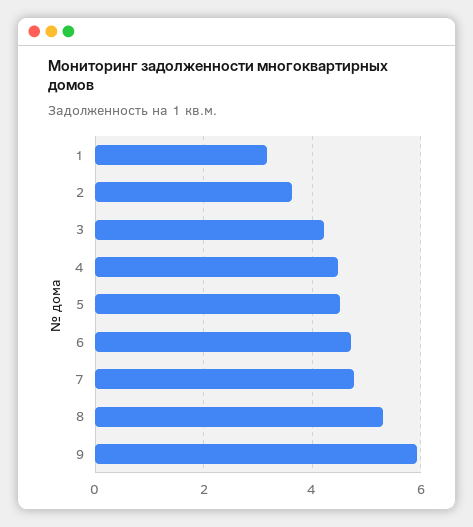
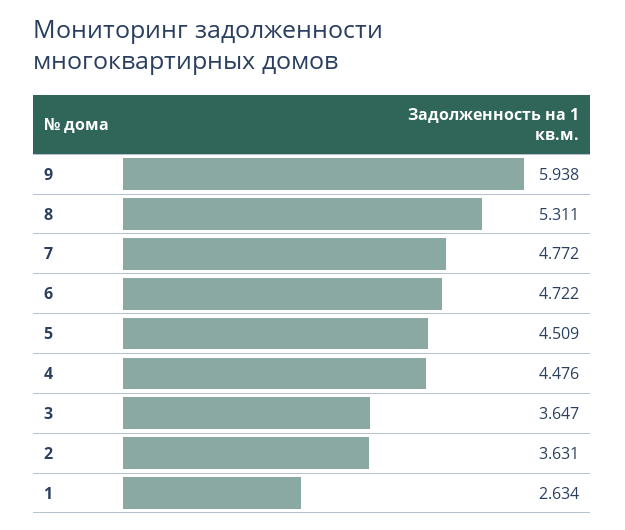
  {
-   "1": 3.2,
+   "1": 2.634,
    "2": 3.631,
-   "3": 4.2,
+   "3": 3.647,
    "4": 4.476,
    "5": 4.509,
    "6": 4.722,
    "7": 4.772,
    "8": 5.311,
    "9": 5.938
  }

